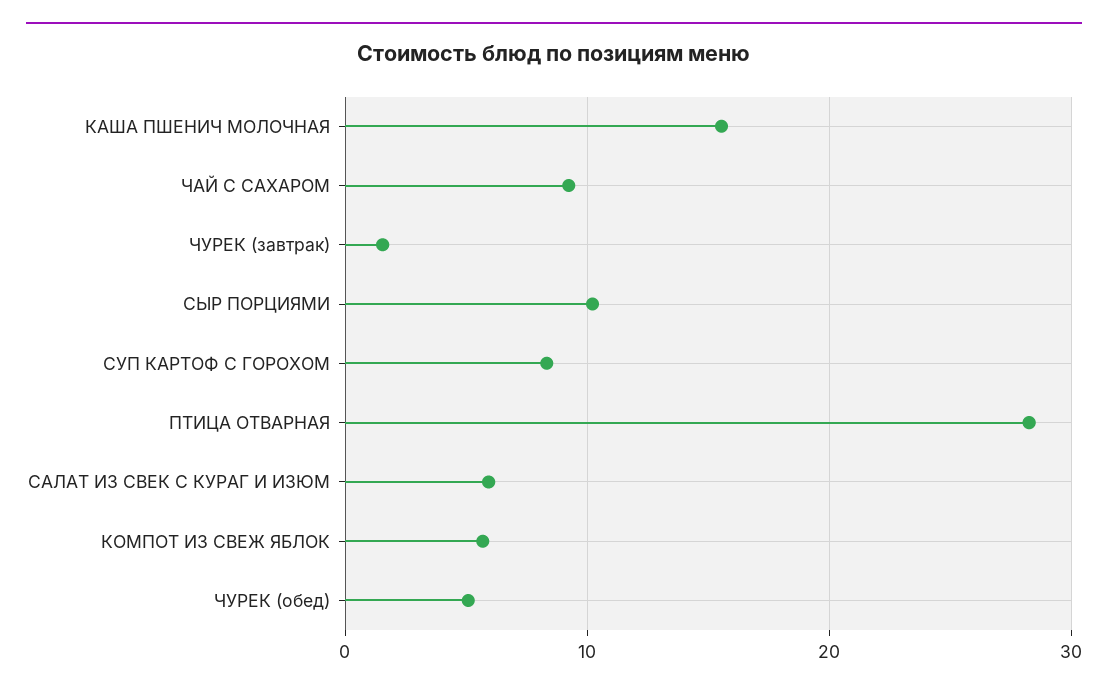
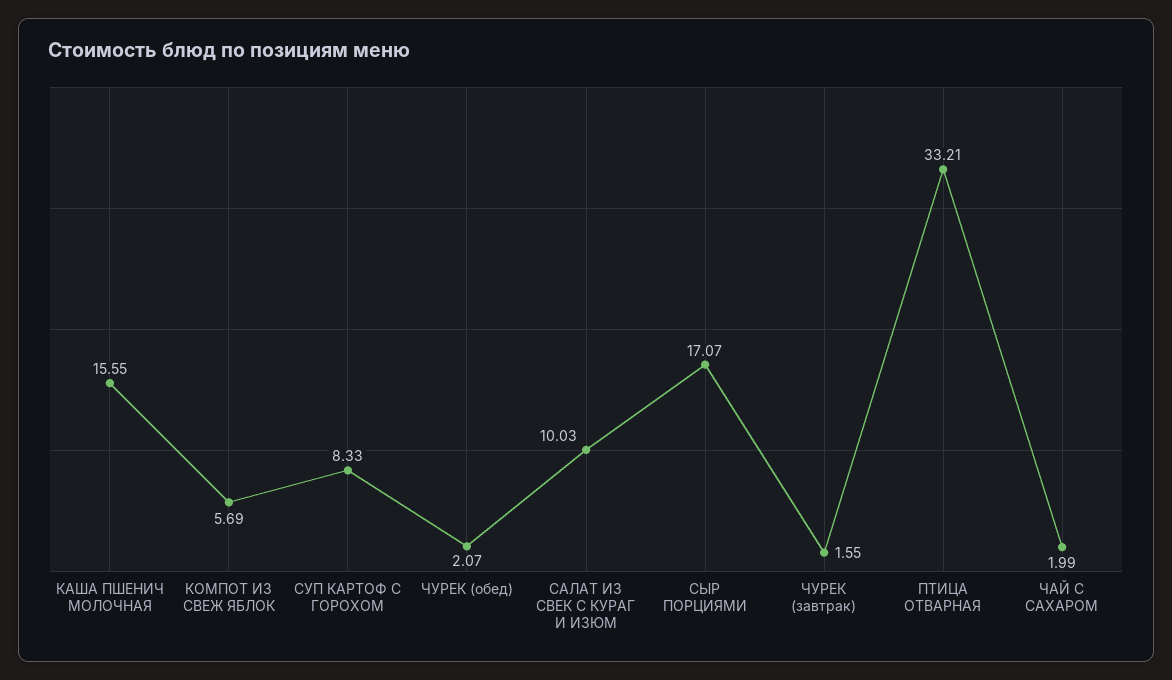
  {
    "КАША ПШЕНИЧ МОЛОЧНАЯ": 15.55,
-   "ЧАЙ С САХАРОМ": 9,
+   "ЧАЙ С САХАРОМ": 1.99,
    "ЧУРЕК (завтрак)": 1.55,
-   "СЫР ПОРЦИЯМИ": 10,
+   "СЫР ПОРЦИЯМИ": 17.07,
    "СУП КАРТОФ С ГОРОХОМ": 8.33,
-   "ПТИЦА ОТВАРНАЯ": 28,
+   "ПТИЦА ОТВАРНАЯ": 33.21,
-   "САЛАТ ИЗ СВЕК С КУРАГ И ИЗЮМ": 6,
+   "САЛАТ ИЗ СВЕК С КУРАГ И ИЗЮМ": 10.03,
    "КОМПОТ ИЗ СВЕЖ ЯБЛОК": 5.69,
-   "ЧУРЕК (обед)": 5
+   "ЧУРЕК (обед)": 2.07
  }

